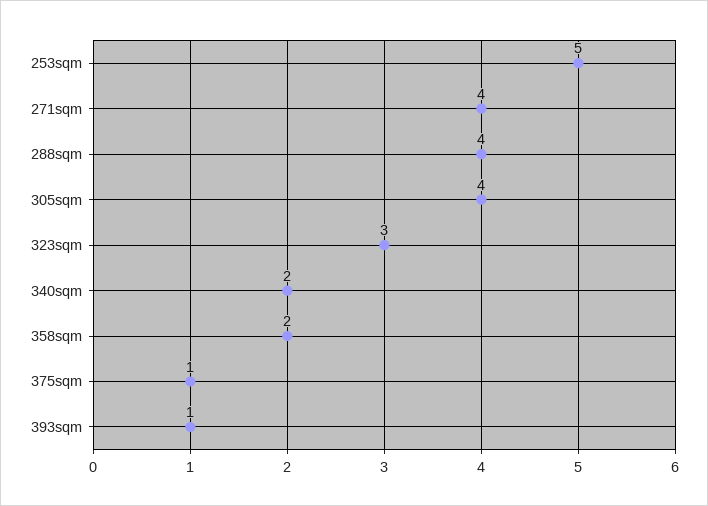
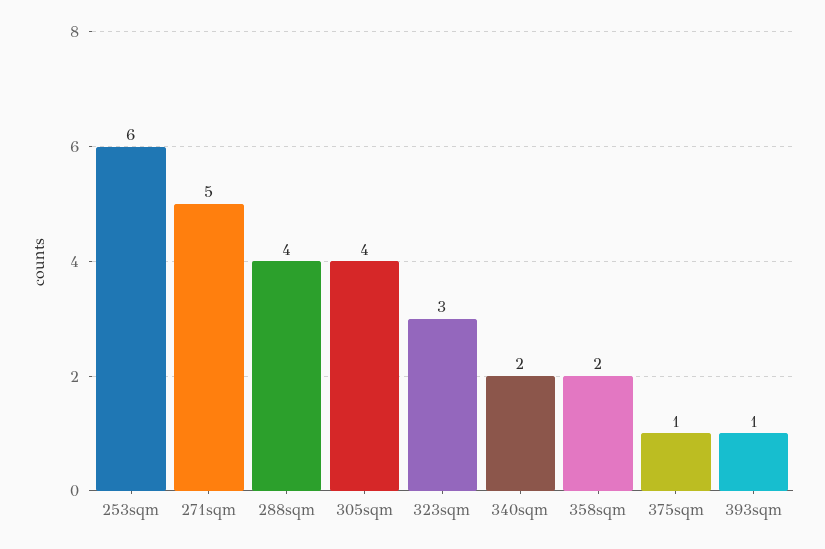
  {
-   "253sqm": 5,
+   "253sqm": 6,
-   "271sqm": 4,
+   "271sqm": 5,
    "288sqm": 4,
    "305sqm": 4,
    "323sqm": 3,
    "340sqm": 2,
    "358sqm": 2,
    "375sqm": 1,
    "393sqm": 1
  }

